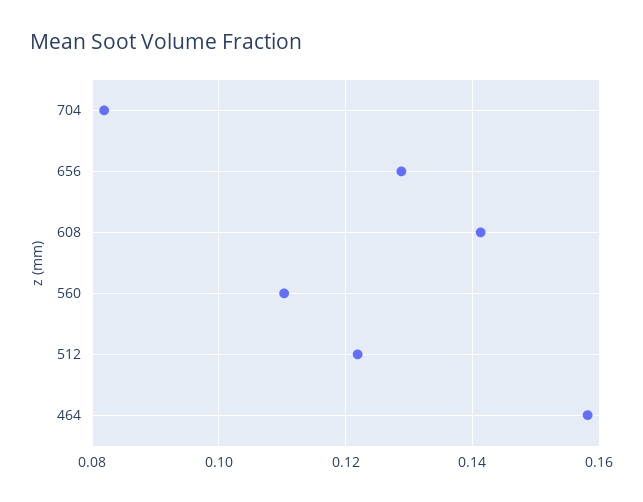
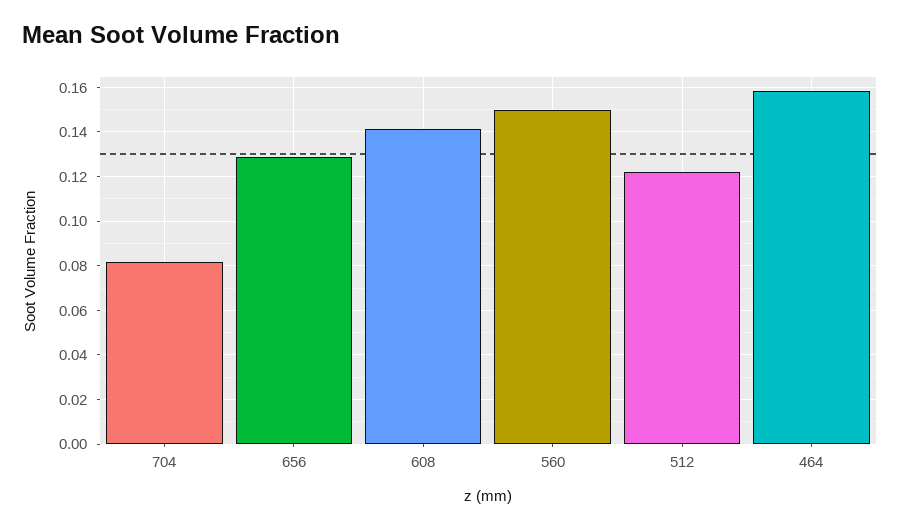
  {
    "704": 0.082,
    "656": 0.128,
    "608": 0.142,
-   "560": 0.11,
+   "560": 0.15,
    "512": 0.122,
    "464": 0.158
  }

